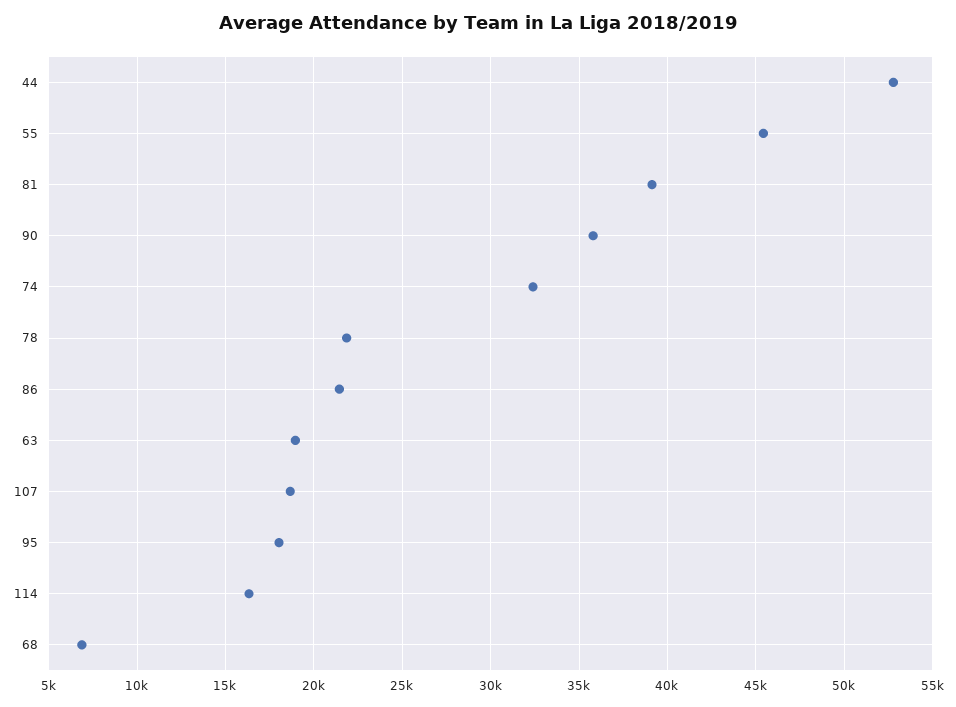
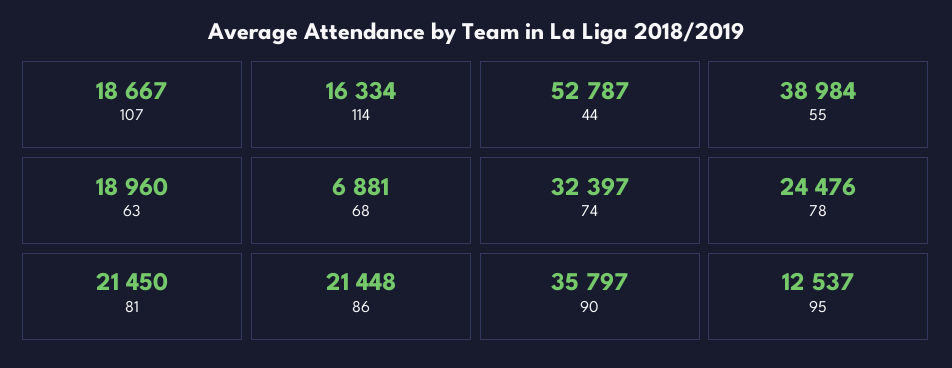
  {
    "44": 52787,
-   "55": 45500,
+   "55": 38984,
-   "81": 39000,
+   "81": 21450,
    "90": 35797,
    "74": 32397,
-   "78": 22000,
+   "78": 24476,
    "86": 21448,
    "63": 18960,
    "107": 18667,
-   "95": 18000,
+   "95": 12537,
    "114": 16334,
    "68": 6881
  }

